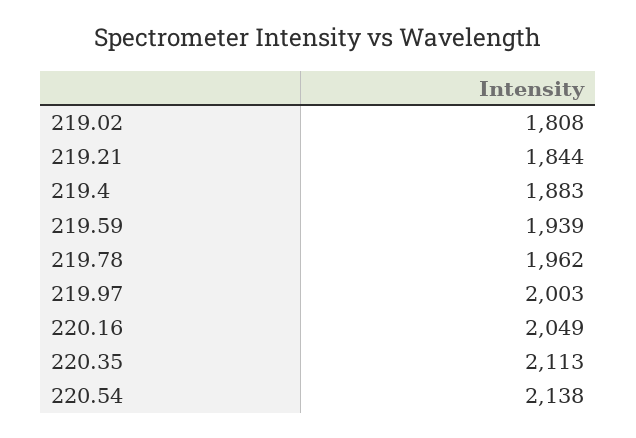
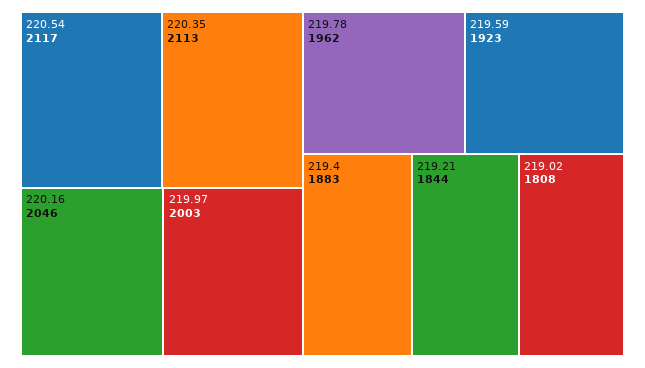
  {
    "219.02": 1808,
    "219.21": 1844,
    "219.4": 1883,
-   "219.59": 1939,
+   "219.59": 1923,
    "219.78": 1962,
    "219.97": 2003,
-   "220.16": 2049,
+   "220.16": 2046,
    "220.35": 2113,
-   "220.54": 2138
+   "220.54": 2117
  }

